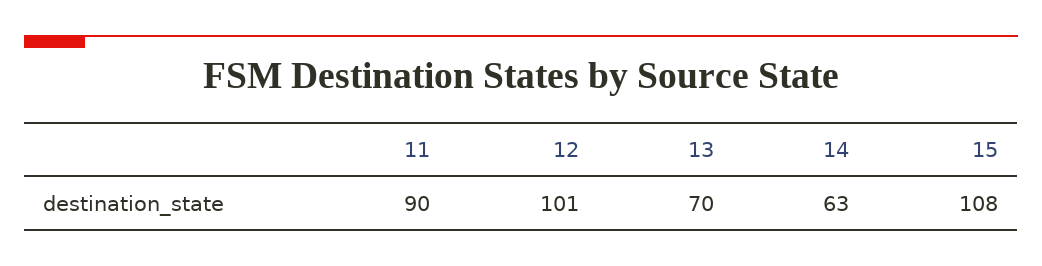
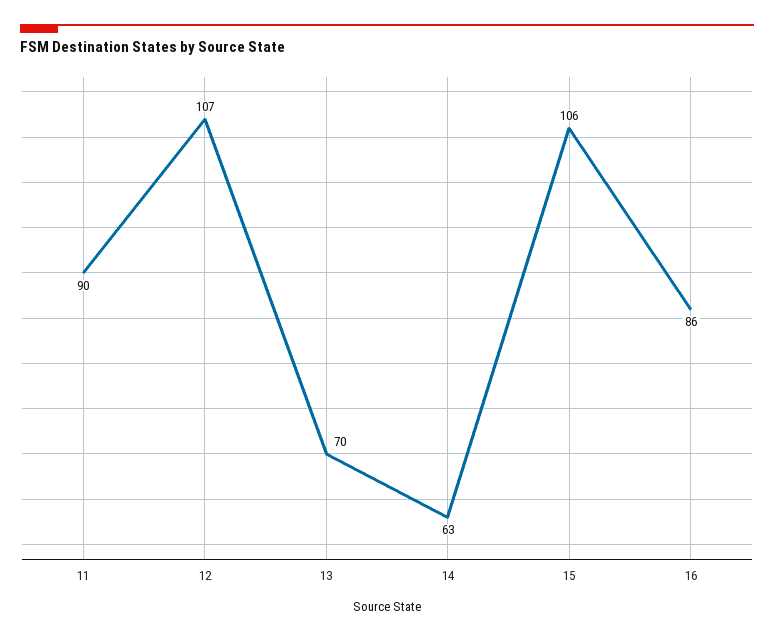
  {
    "11": 90,
-   "12": 101,
+   "12": 107,
    "13": 70,
    "14": 63,
-   "15": 108
+   "15": 106,
+   "16": 86
  }

